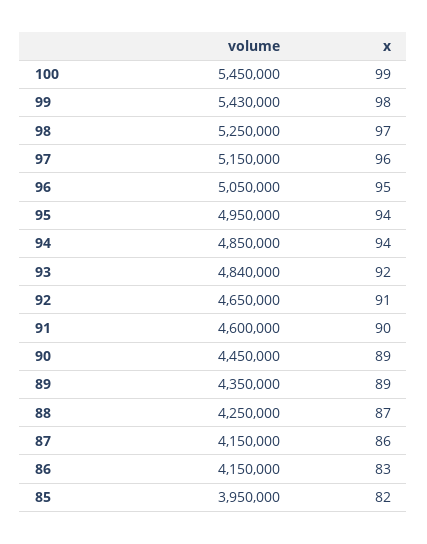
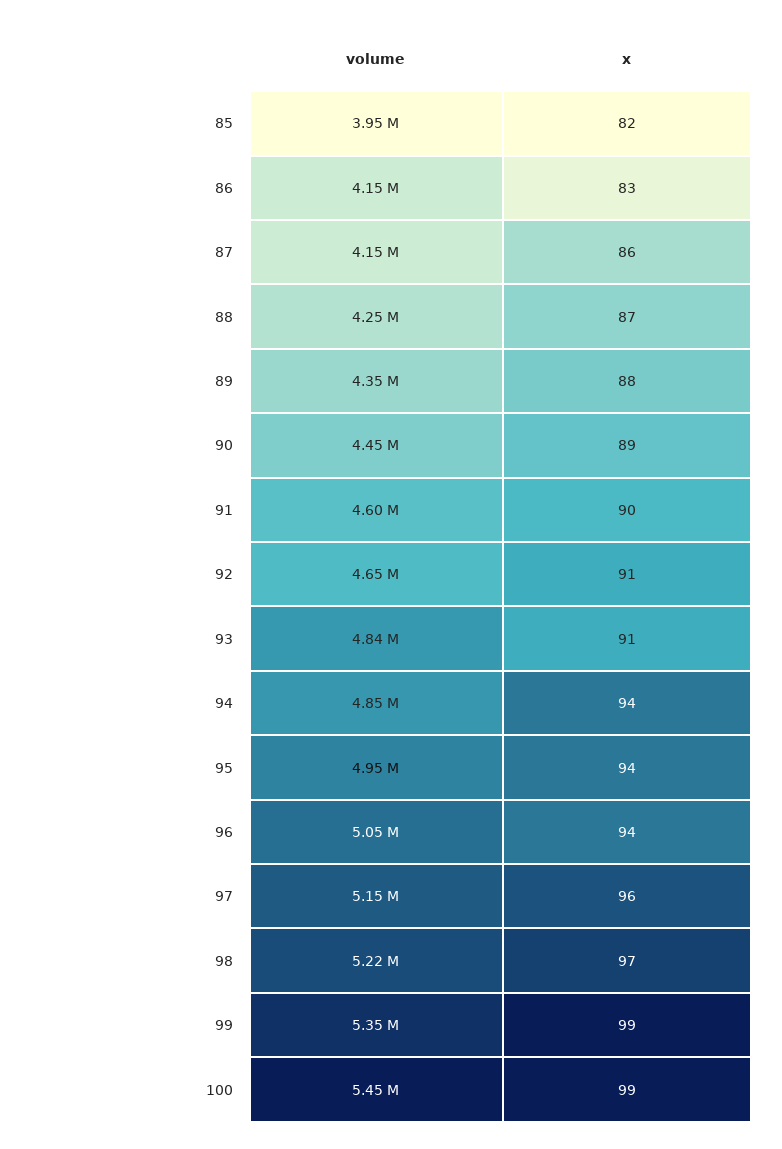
  {
    "volume": {
      "100": 5450000,
-     "99": 5430000,
+     "99": 5350000,
-     "98": 5250000,
+     "98": 5220000,
      "97": 5150000,
      "96": 5050000,
      "95": 4950000,
      "94": 4850000,
      "93": 4840000,
      "92": 4650000,
      "91": 4600000,
      "90": 4450000,
      "89": 4350000,
      "88": 4250000,
      "87": 4150000,
      "86": 4150000,
      "85": 3950000
    },
    "x": {
      "100": 99,
-     "99": 98,
+     "99": 99,
      "98": 97,
      "97": 96,
-     "96": 95,
+     "96": 94,
      "95": 94,
      "94": 94,
-     "93": 92,
+     "93": 91,
      "92": 91,
      "91": 90,
      "90": 89,
-     "89": 89,
+     "89": 88,
      "88": 87,
      "87": 86,
      "86": 83,
      "85": 82
    }
  }

